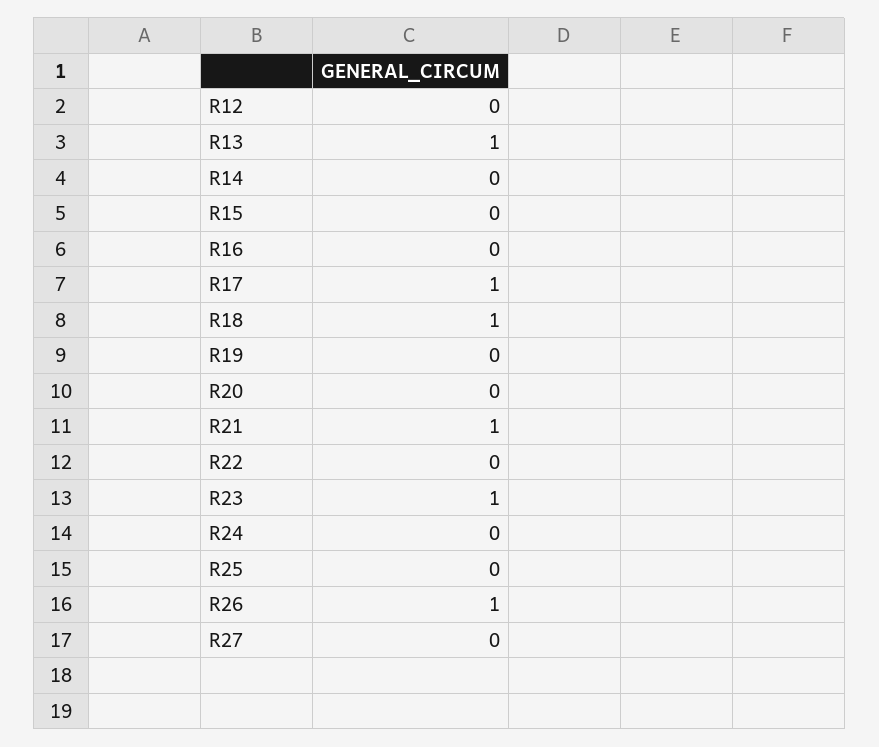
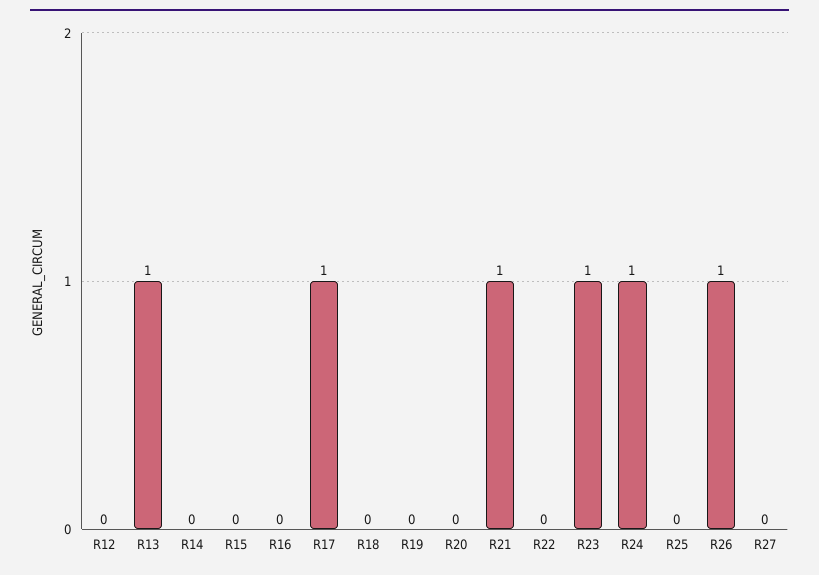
  {
    "R12": 0,
    "R13": 1,
    "R14": 0,
    "R15": 0,
    "R16": 0,
    "R17": 1,
-   "R18": 1,
+   "R18": 0,
    "R19": 0,
    "R20": 0,
    "R21": 1,
    "R22": 0,
    "R23": 1,
-   "R24": 0,
+   "R24": 1,
    "R25": 0,
    "R26": 1,
    "R27": 0
  }

